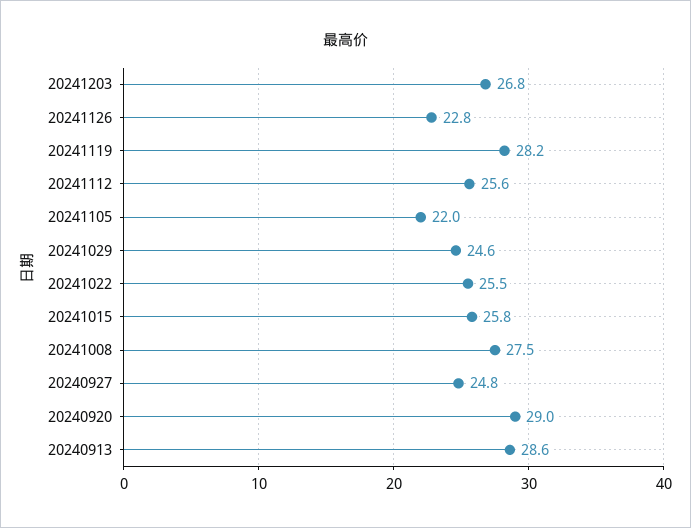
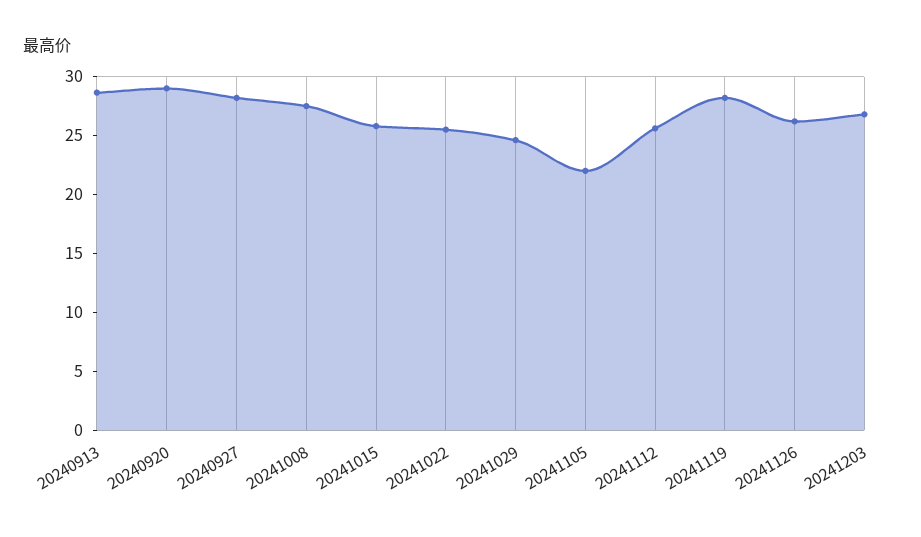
  {
    "20241203": 26.8,
-   "20241126": 22.8,
+   "20241126": 26,
    "20241119": 28.2,
    "20241112": 25.6,
    "20241105": 22,
    "20241029": 24.6,
    "20241022": 25.5,
    "20241015": 25.8,
    "20241008": 27.5,
-   "20240927": 24.8,
+   "20240927": 28,
    "20240920": 29,
    "20240913": 28.6
  }

